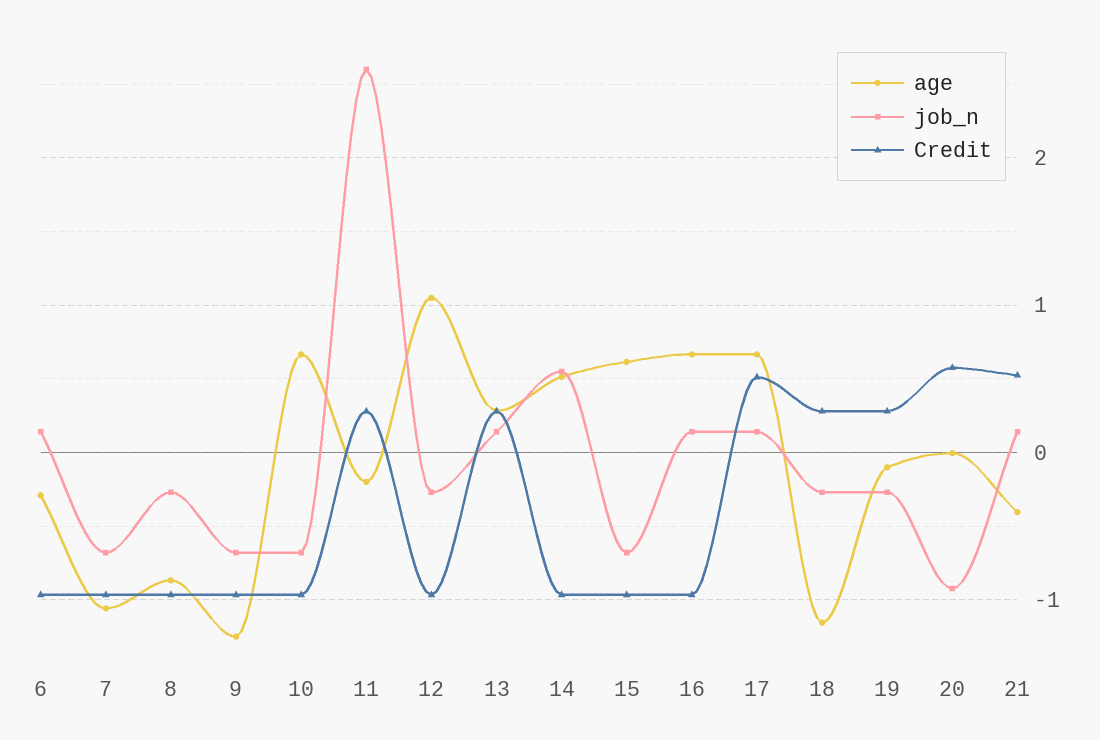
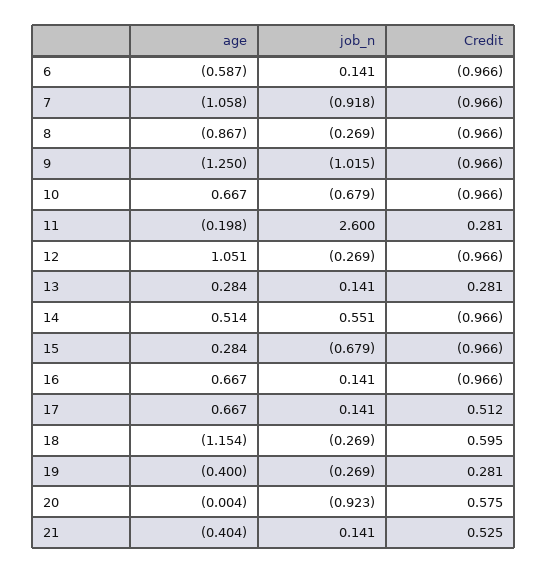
  {
    "age": {
-     "6": -0.3,
+     "6": -0.587,
      "7": -1.058,
      "8": -0.867,
      "9": -1.25,
      "10": 0.667,
      "11": -0.198,
      "12": 1.051,
      "13": 0.284,
      "14": 0.514,
-     "15": 0.6,
+     "15": 0.284,
      "16": 0.667,
      "17": 0.667,
      "18": -1.154,
-     "19": -0.1,
+     "19": -0.4,
      "20": -0.004,
      "21": -0.404
    },
    "job_n": {
      "6": 0.141,
-     "7": -0.7,
+     "7": -0.918,
      "8": -0.269,
-     "9": -0.7,
+     "9": -1.015,
      "10": -0.679,
      "11": 2.6,
      "12": -0.269,
      "13": 0.141,
      "14": 0.551,
      "15": -0.679,
      "16": 0.141,
      "17": 0.141,
      "18": -0.269,
      "19": -0.269,
      "20": -0.923,
      "21": 0.141
    },
    "Credit": {
      "6": -0.966,
      "7": -0.966,
      "8": -0.966,
      "9": -0.966,
      "10": -0.966,
      "11": 0.281,
      "12": -0.966,
      "13": 0.281,
      "14": -0.966,
      "15": -0.966,
      "16": -0.966,
      "17": 0.512,
-     "18": 0.3,
+     "18": 0.595,
      "19": 0.281,
      "20": 0.575,
      "21": 0.525
    }
  }

